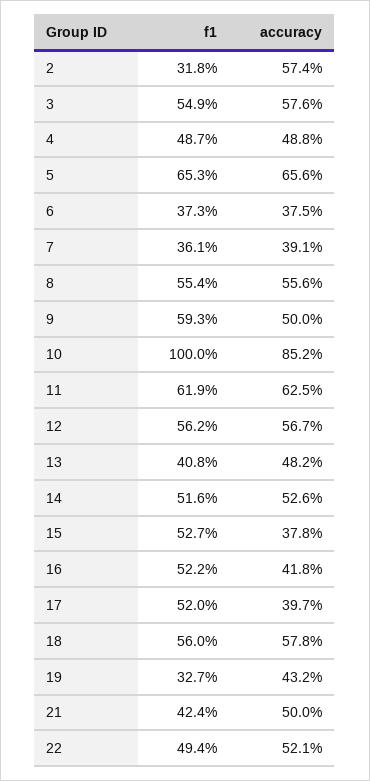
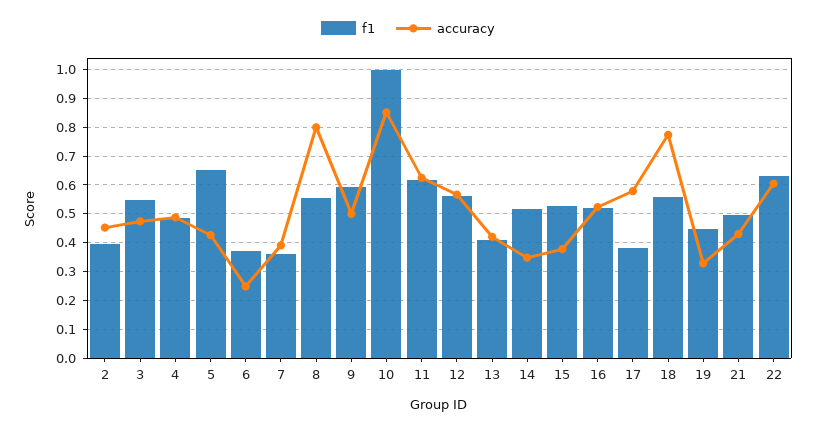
  {
    "f1": {
-     "2": 0.318,
+     "2": 0.4,
      "3": 0.549,
      "4": 0.487,
      "5": 0.653,
      "6": 0.373,
      "7": 0.361,
      "8": 0.554,
      "9": 0.593,
      "10": 1,
      "11": 0.619,
      "12": 0.562,
      "13": 0.408,
      "14": 0.516,
      "15": 0.527,
      "16": 0.522,
-     "17": 0.52,
+     "17": 0.375,
      "18": 0.56,
-     "19": 0.327,
+     "19": 0.45,
-     "21": 0.424,
+     "21": 0.5,
-     "22": 0.494
+     "22": 0.625
    },
    "accuracy": {
-     "2": 0.574,
+     "2": 0.45,
-     "3": 0.576,
+     "3": 0.475,
      "4": 0.488,
-     "5": 0.656,
+     "5": 0.425,
-     "6": 0.375,
+     "6": 0.25,
      "7": 0.391,
-     "8": 0.556,
+     "8": 0.8,
      "9": 0.5,
      "10": 0.852,
      "11": 0.625,
      "12": 0.567,
-     "13": 0.482,
+     "13": 0.425,
-     "14": 0.526,
+     "14": 0.35,
      "15": 0.378,
-     "16": 0.418,
+     "16": 0.525,
-     "17": 0.397,
+     "17": 0.575,
-     "18": 0.578,
+     "18": 0.775,
-     "19": 0.432,
+     "19": 0.325,
-     "21": 0.5,
+     "21": 0.425,
-     "22": 0.521
+     "22": 0.6
    }
  }

